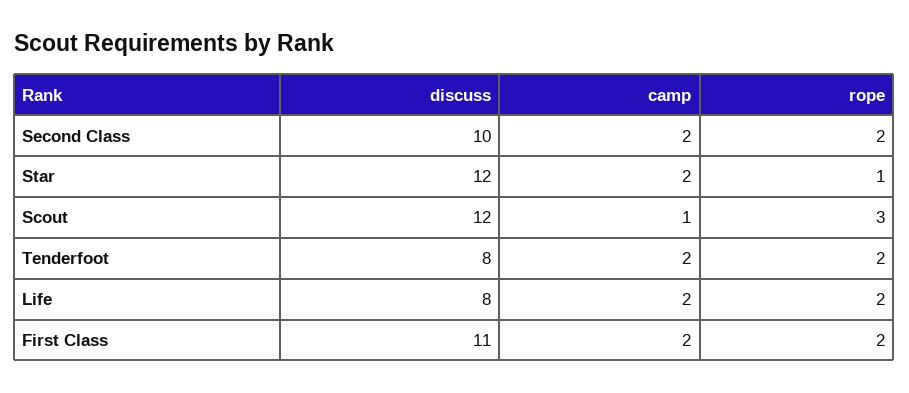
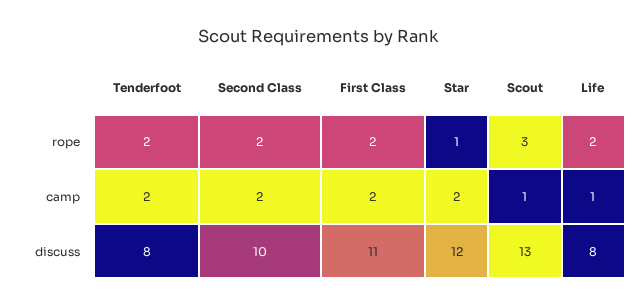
  {
    "discuss": {
      "Second Class": 10,
      "Star": 12,
-     "Scout": 12,
+     "Scout": 13,
      "Tenderfoot": 8,
      "Life": 8,
      "First Class": 11
    },
    "camp": {
      "Second Class": 2,
      "Star": 2,
      "Scout": 1,
      "Tenderfoot": 2,
-     "Life": 2,
+     "Life": 1,
      "First Class": 2
    },
    "rope": {
      "Second Class": 2,
      "Star": 1,
      "Scout": 3,
      "Tenderfoot": 2,
      "Life": 2,
      "First Class": 2
    }
  }

